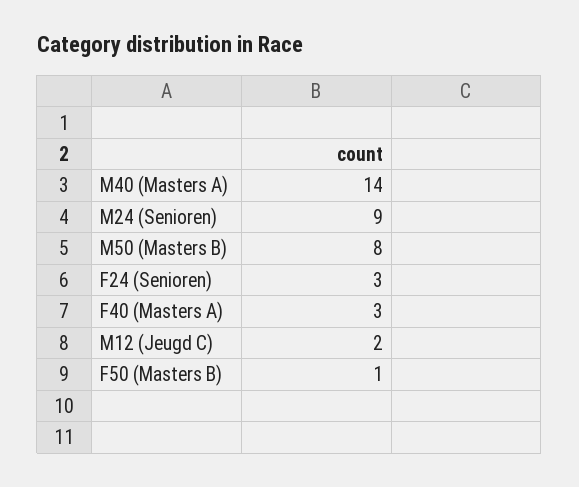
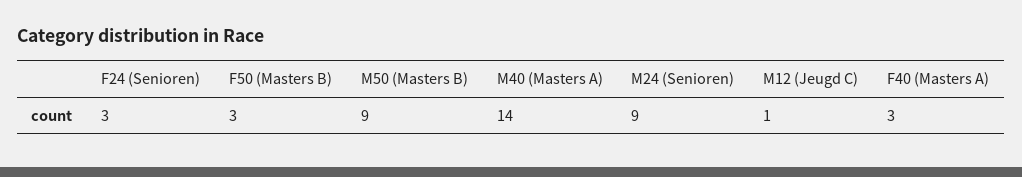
  {
    "M40 (Masters A)": 14,
    "M24 (Senioren)": 9,
-   "M50 (Masters B)": 8,
+   "M50 (Masters B)": 9,
    "F24 (Senioren)": 3,
    "F40 (Masters A)": 3,
-   "M12 (Jeugd C)": 2,
+   "M12 (Jeugd C)": 1,
-   "F50 (Masters B)": 1
+   "F50 (Masters B)": 3
  }

